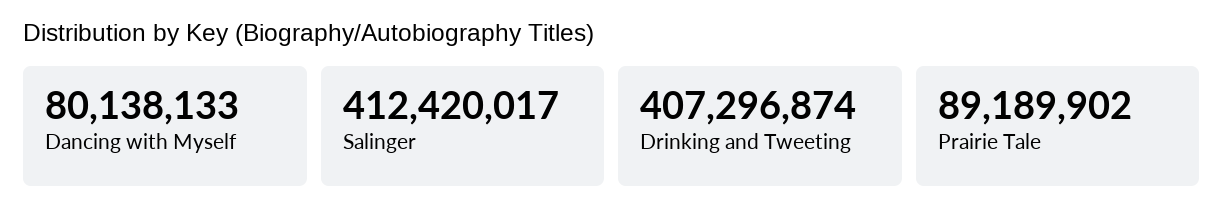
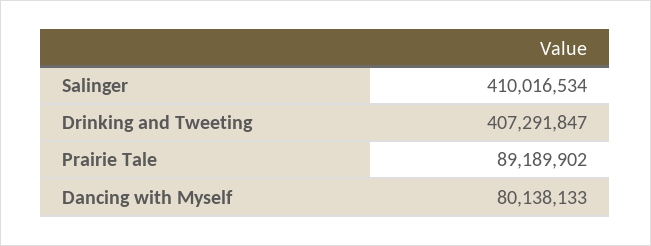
  {
    "Dancing with Myself": 80138133,
-   "Salinger": 412420017,
+   "Salinger": 410016534,
-   "Drinking and Tweeting": 407296874,
+   "Drinking and Tweeting": 407291847,
    "Prairie Tale": 89189902
  }

